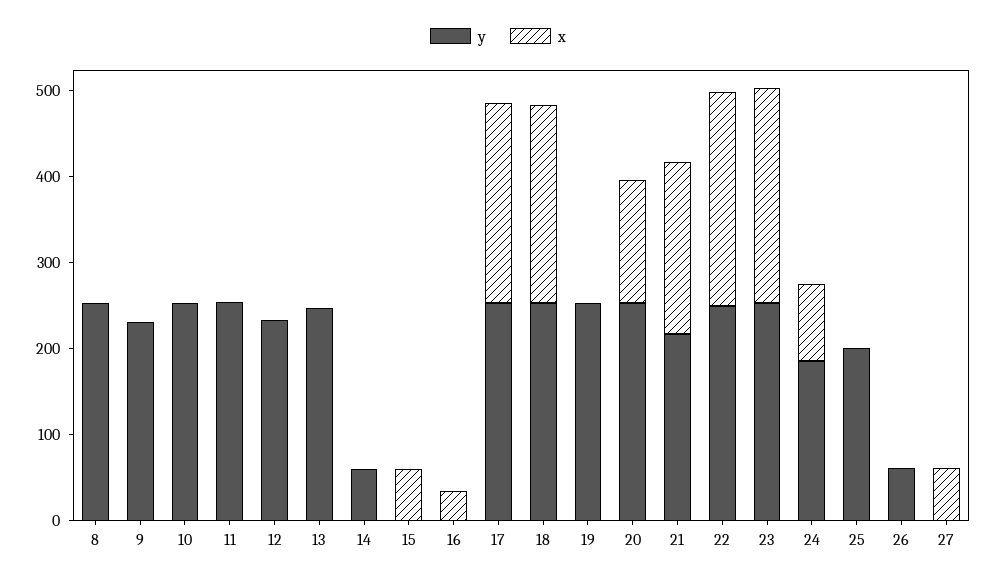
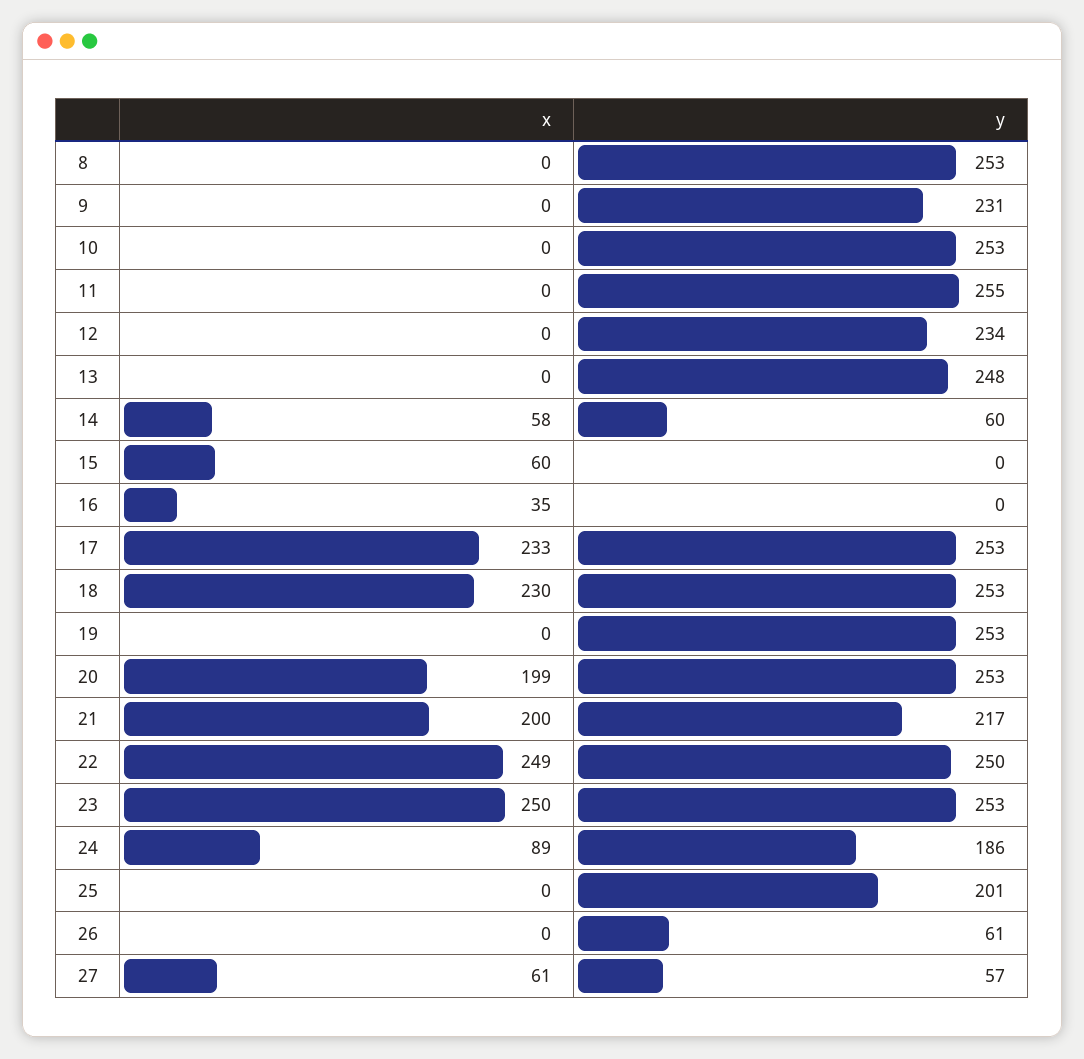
  {
    "y": {
      "8": 253,
      "9": 231,
      "10": 253,
      "11": 255,
      "12": 234,
      "13": 248,
      "14": 60,
      "15": 0,
      "16": 0,
      "17": 253,
      "18": 253,
      "19": 253,
      "20": 253,
      "21": 217,
      "22": 250,
      "23": 253,
      "24": 186,
      "25": 201,
      "26": 61,
-     "27": 0
+     "27": 57
    },
    "x": {
      "8": 0,
      "9": 0,
      "10": 0,
      "11": 0,
      "12": 0,
      "13": 0,
-     "14": 0,
+     "14": 58,
      "15": 60,
      "16": 35,
      "17": 233,
      "18": 230,
      "19": 0,
-     "20": 140,
+     "20": 199,
      "21": 200,
      "22": 249,
      "23": 250,
      "24": 89,
      "25": 0,
      "26": 0,
      "27": 61
    }
  }

